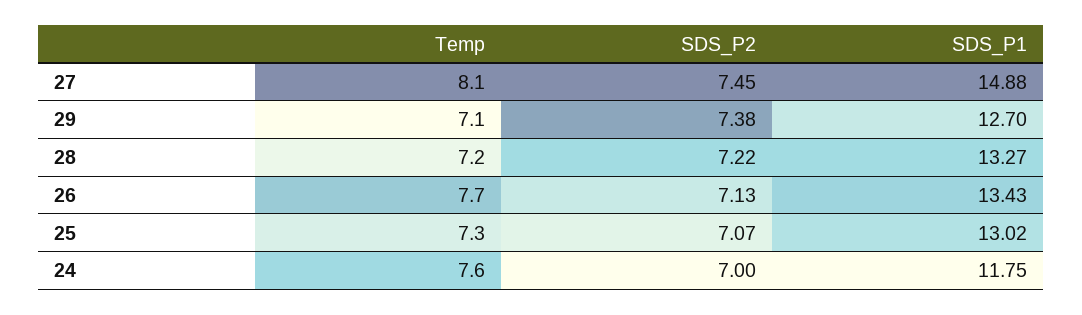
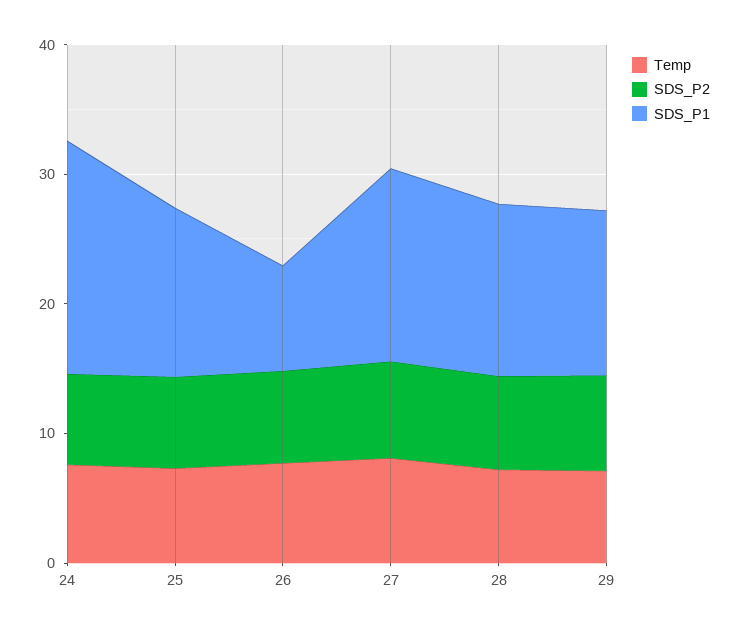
  {
    "Temp": {
      "27": 8.1,
      "29": 7.1,
      "28": 7.2,
      "26": 7.7,
      "25": 7.3,
      "24": 7.6
    },
    "SDS_P2": {
      "27": 7.45,
      "29": 7.38,
      "28": 7.22,
      "26": 7.13,
      "25": 7.07,
      "24": 7
    },
    "SDS_P1": {
      "27": 14.88,
      "29": 12.7,
      "28": 13.27,
-     "26": 13.43,
+     "26": 8,
      "25": 13.02,
-     "24": 11.75
+     "24": 18
    }
  }

